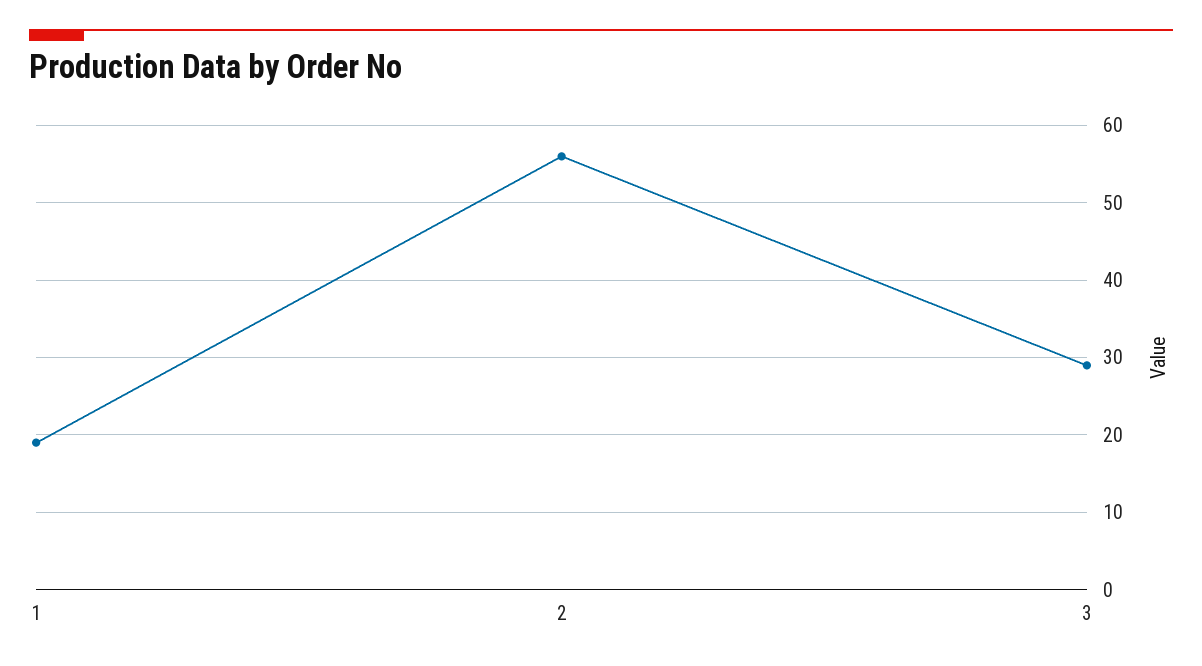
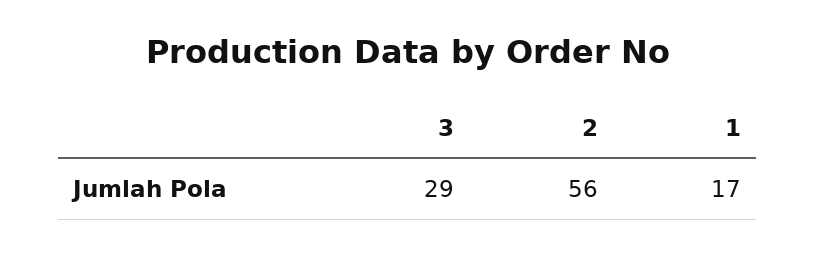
  {
-   "1": 19,
+   "1": 17,
    "2": 56,
    "3": 29
  }

